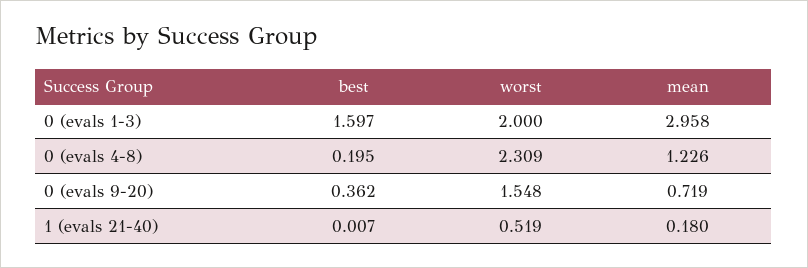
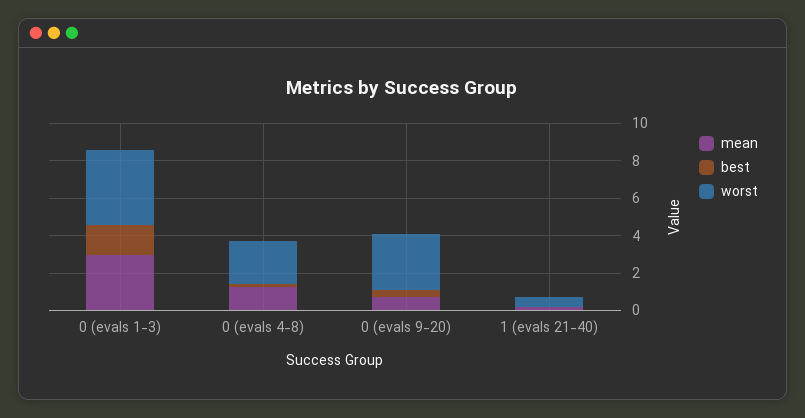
  {
    "best": {
      "0 (evals 1-3)": 1.597,
      "0 (evals 4-8)": 0.195,
      "0 (evals 9-20)": 0.362,
      "1 (evals 21-40)": 0.007
    },
    "worst": {
-     "0 (evals 1-3)": 2,
+     "0 (evals 1-3)": 4,
      "0 (evals 4-8)": 2.309,
-     "0 (evals 9-20)": 1.548,
+     "0 (evals 9-20)": 3,
      "1 (evals 21-40)": 0.519
    },
    "mean": {
      "0 (evals 1-3)": 2.958,
      "0 (evals 4-8)": 1.226,
      "0 (evals 9-20)": 0.719,
      "1 (evals 21-40)": 0.18
    }
  }

